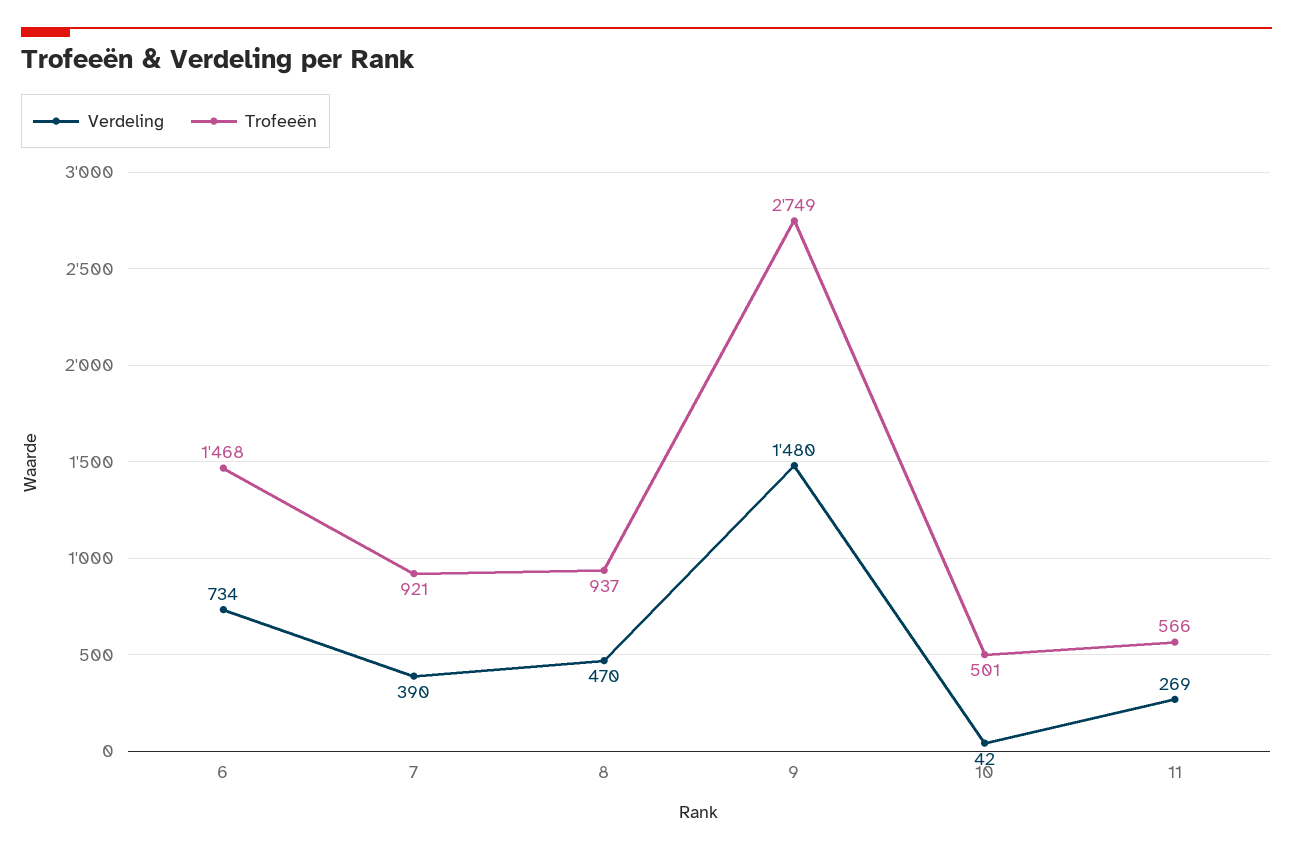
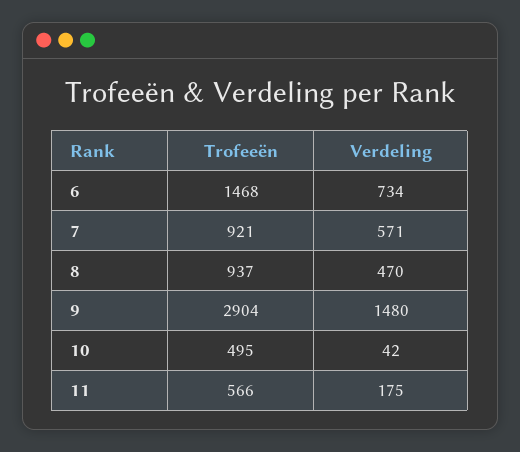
  {
    "Verdeling": {
      "6": 734,
-     "7": 390,
+     "7": 571,
      "8": 470,
      "9": 1480,
      "10": 42,
-     "11": 269
+     "11": 175
    },
    "Trofeeën": {
      "6": 1468,
      "7": 921,
      "8": 937,
-     "9": 2749,
+     "9": 2904,
-     "10": 501,
+     "10": 495,
      "11": 566
    }
  }

